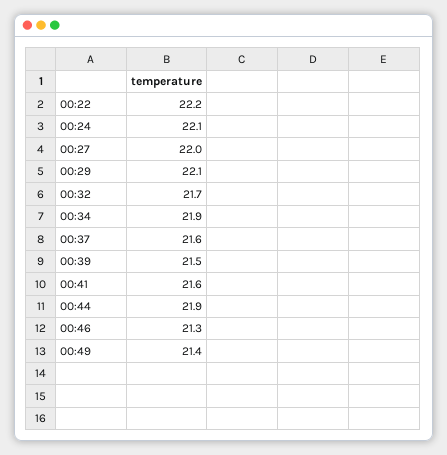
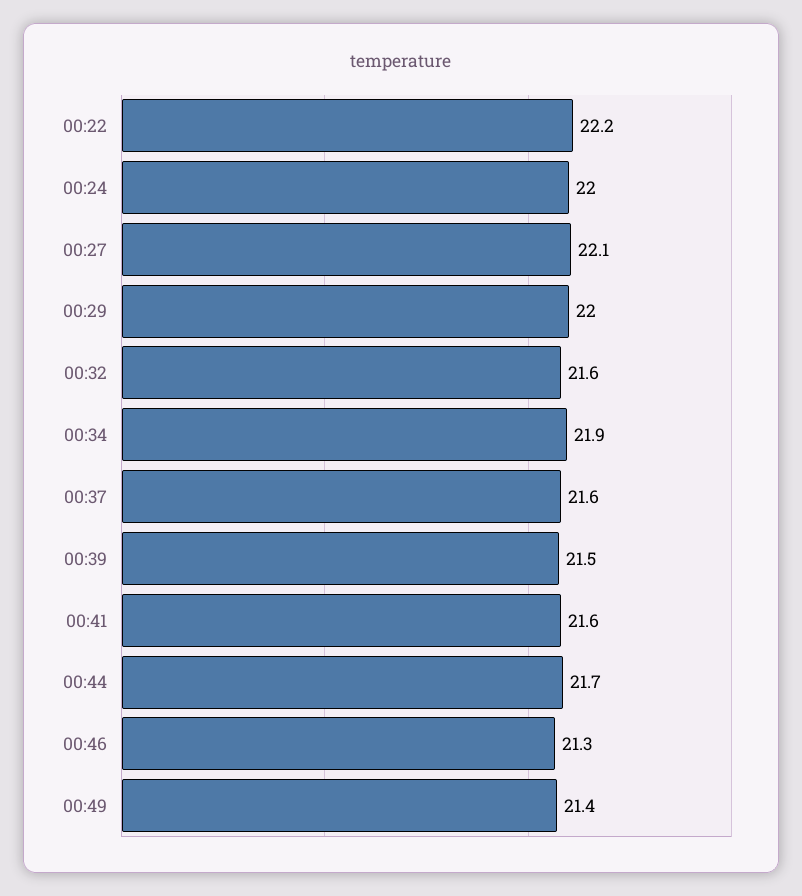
  {
    "00:22": 22.2,
-   "00:24": 22.1,
+   "00:24": 22,
-   "00:27": 22,
+   "00:27": 22.1,
-   "00:29": 22.1,
+   "00:29": 22,
-   "00:32": 21.7,
+   "00:32": 21.6,
    "00:34": 21.9,
    "00:37": 21.6,
    "00:39": 21.5,
    "00:41": 21.6,
-   "00:44": 21.9,
+   "00:44": 21.7,
    "00:46": 21.3,
    "00:49": 21.4
  }

